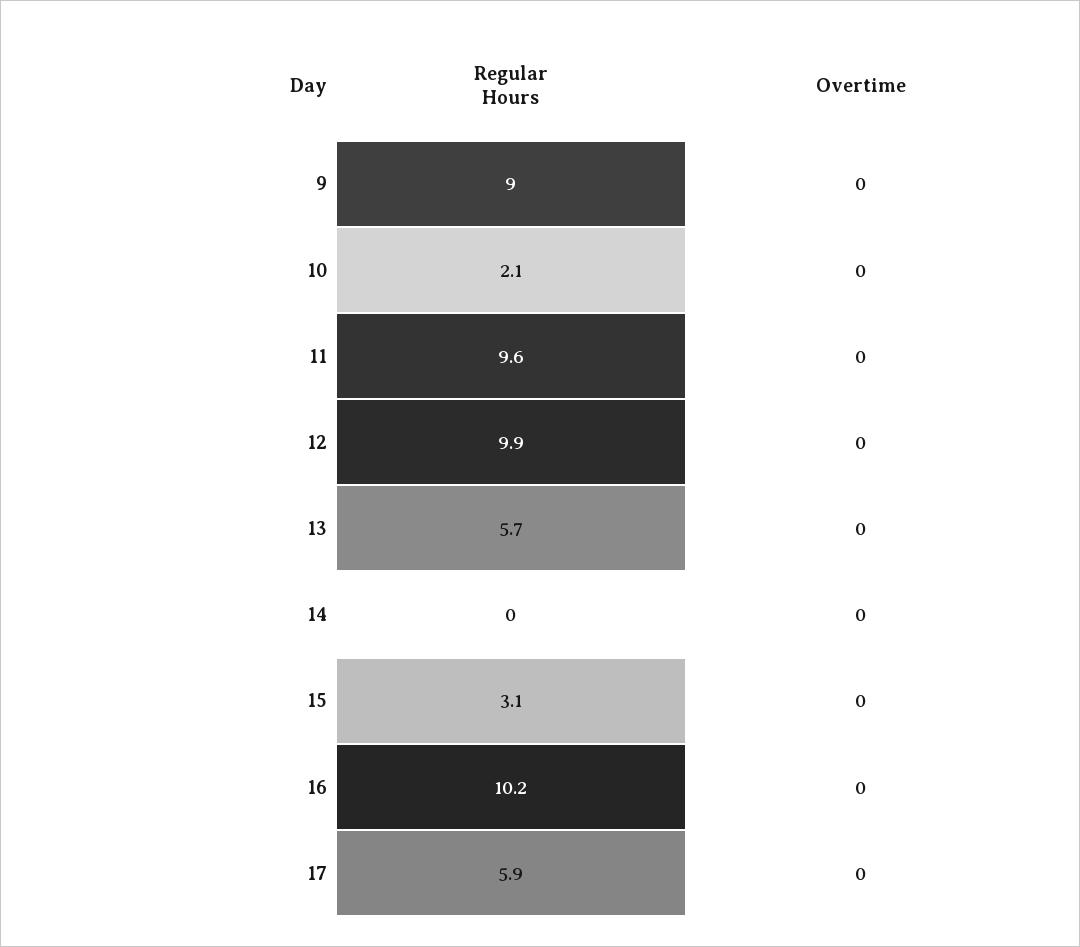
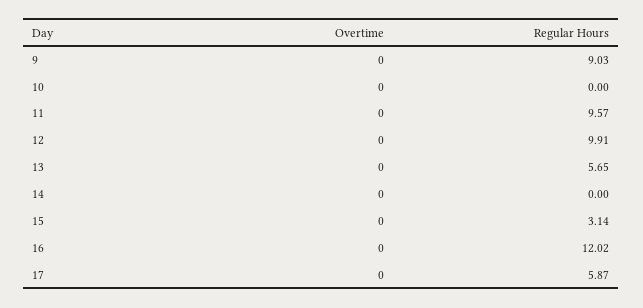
  {
    "Regular Hours": {
      "9": 9.03,
-     "10": 2.1,
+     "10": 0,
      "11": 9.57,
      "12": 9.91,
      "13": 5.65,
      "14": 0,
      "15": 3.14,
-     "16": 10.2,
+     "16": 12.02,
      "17": 5.87
    },
    "Overtime": {
      "9": 0,
      "10": 0,
      "11": 0,
      "12": 0,
      "13": 0,
      "14": 0,
      "15": 0,
      "16": 0,
      "17": 0
    }
  }

